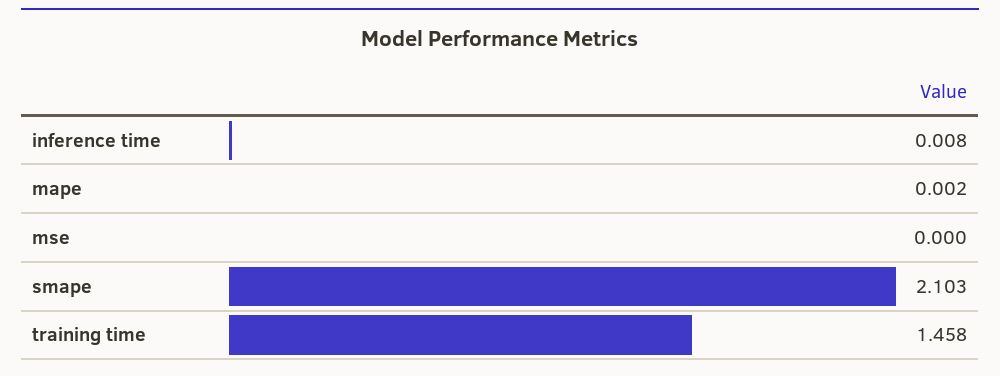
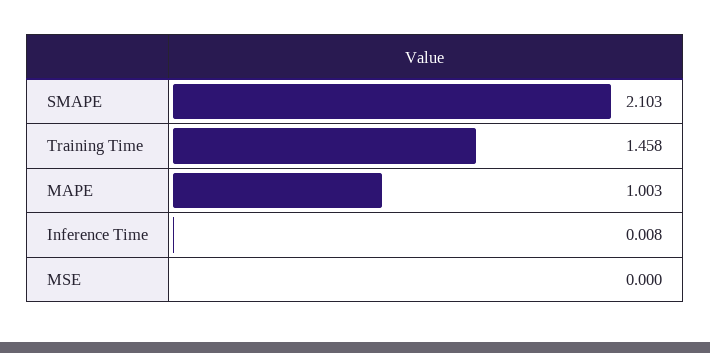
  {
    "inference time": 0.008,
-   "mape": 0.002,
+   "mape": 1.003,
    "mse": 0,
    "smape": 2.103,
    "training time": 1.458
  }

